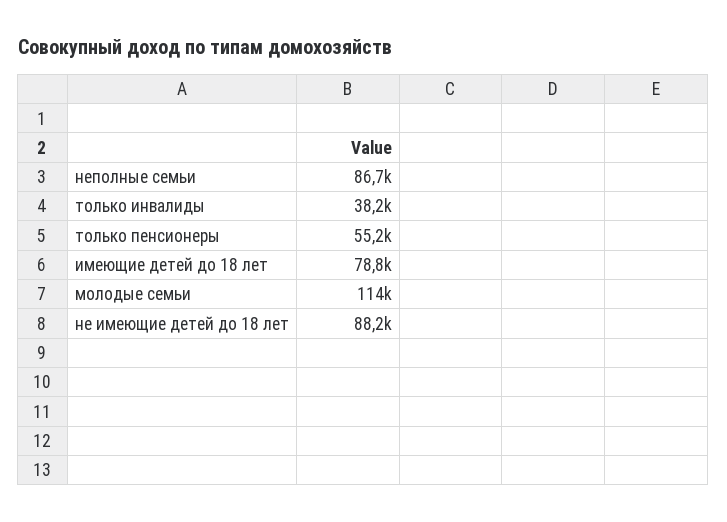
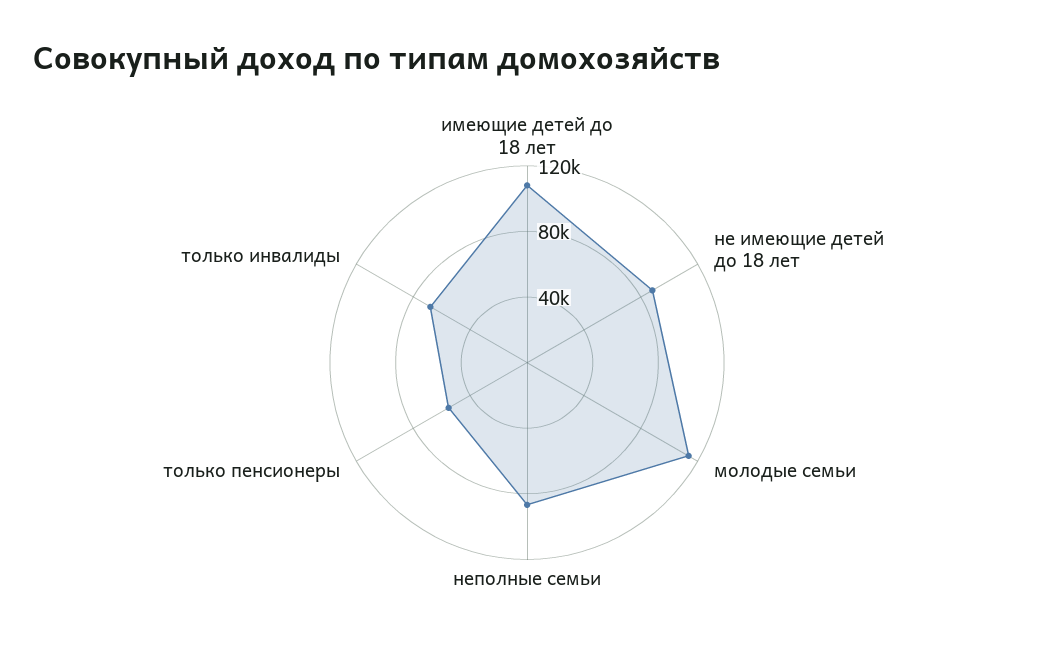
  {
    "неполные семьи": 86700,
-   "только инвалиды": 38200,
+   "только инвалиды": 70000,
    "только пенсионеры": 55200,
-   "имеющие детей до 18 лет": 78800,
+   "имеющие детей до 18 лет": 110000,
    "молодые семьи": 114000,
    "не имеющие детей до 18 лет": 88200
  }

